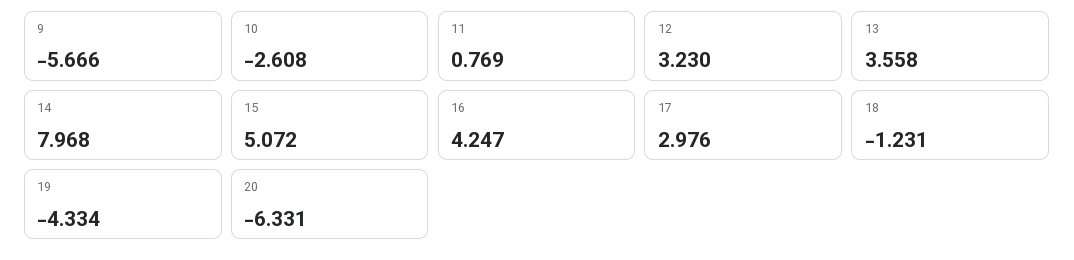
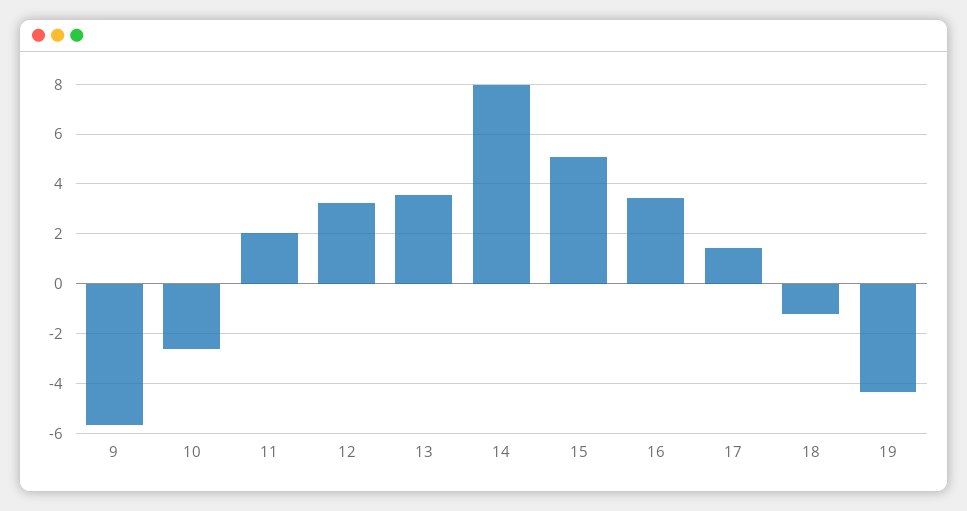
  {
    "9": -5.666,
    "10": -2.608,
-   "11": 0.769,
+   "11": 2,
    "12": 3.23,
    "13": 3.558,
    "14": 7.968,
    "15": 5.072,
-   "16": 4.247,
+   "16": 3.5,
-   "17": 2.976,
+   "17": 1.5,
    "18": -1.231,
-   "19": -4.334,
+   "19": -4.334
-   "20": -6.331
  }

